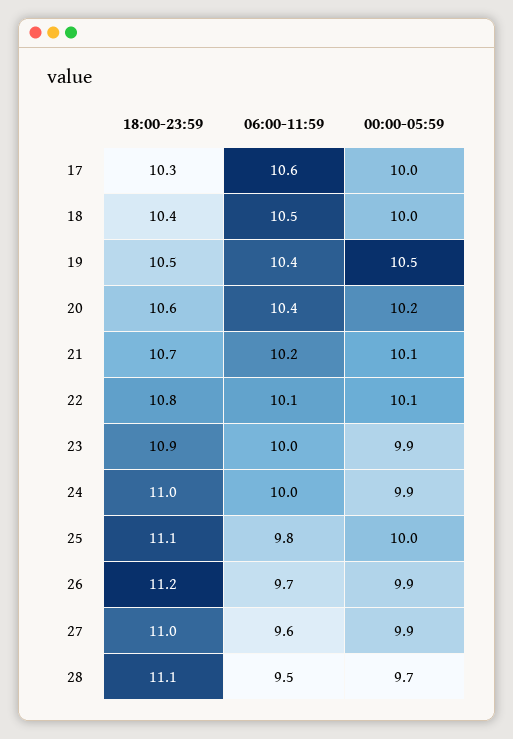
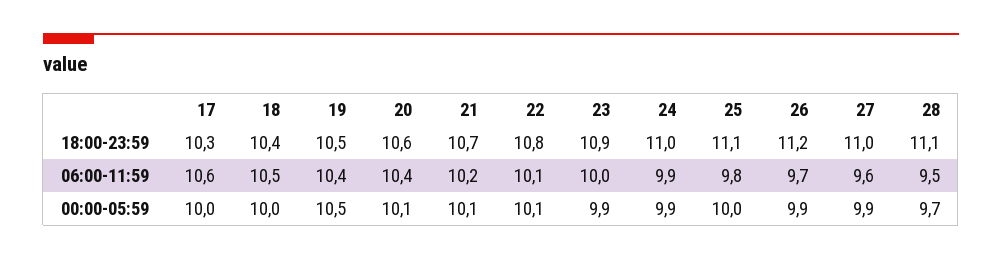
  {
    "18:00-23:59": {
      "17": 10.3,
      "18": 10.4,
      "19": 10.5,
      "20": 10.6,
      "21": 10.7,
      "22": 10.8,
      "23": 10.9,
      "24": 11,
      "25": 11.1,
      "26": 11.2,
      "27": 11,
      "28": 11.1
    },
    "06:00-11:59": {
      "17": 10.6,
      "18": 10.5,
      "19": 10.4,
      "20": 10.4,
      "21": 10.2,
      "22": 10.1,
      "23": 10,
-     "24": 10,
+     "24": 9.9,
      "25": 9.8,
      "26": 9.7,
      "27": 9.6,
      "28": 9.5
    },
    "00:00-05:59": {
      "17": 10,
      "18": 10,
      "19": 10.5,
-     "20": 10.2,
+     "20": 10.1,
      "21": 10.1,
      "22": 10.1,
      "23": 9.9,
      "24": 9.9,
      "25": 10,
      "26": 9.9,
      "27": 9.9,
      "28": 9.7
    }
  }

